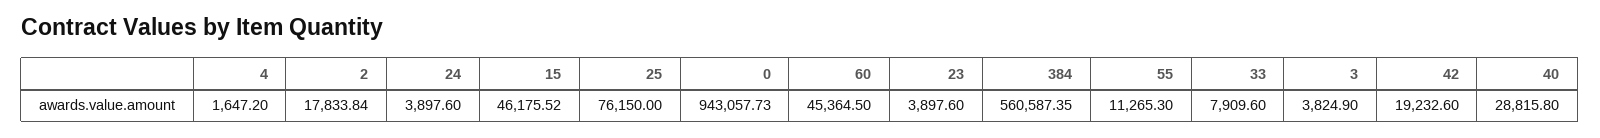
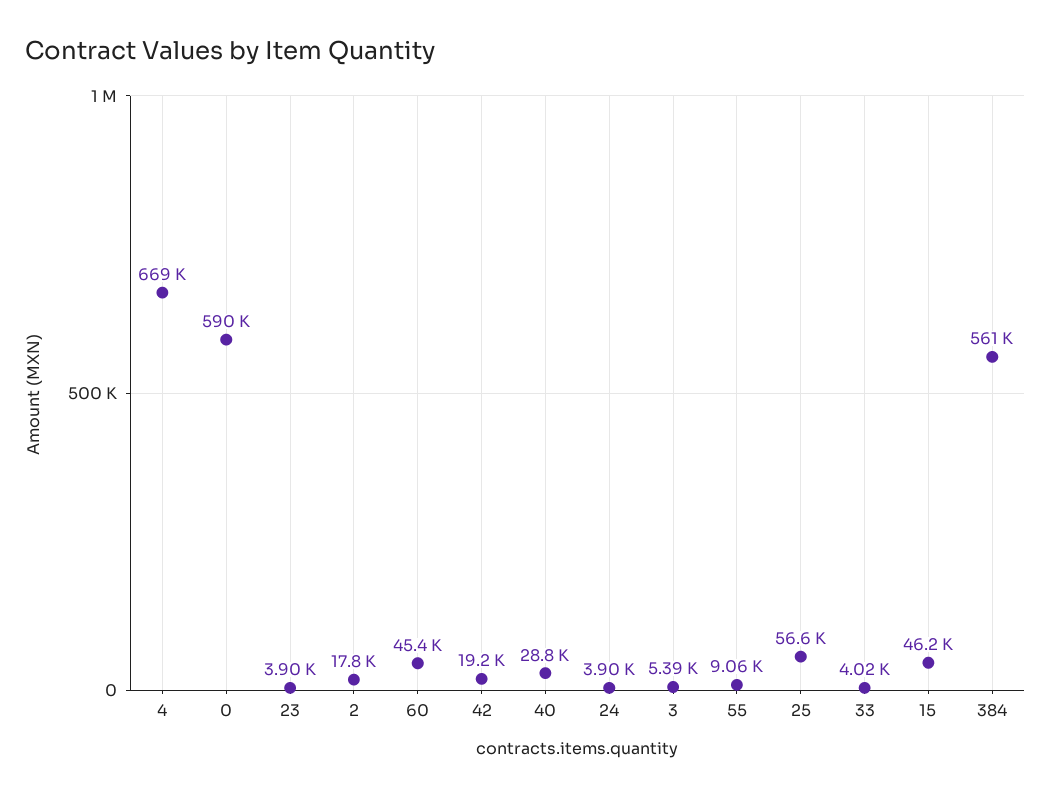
  {
-   "4": 1647.2,
+   "4": 669000,
    "2": 17833.84,
    "24": 3897.6,
    "15": 46175.52,
-   "25": 76150,
+   "25": 56600,
-   "0": 943057.73,
+   "0": 590000,
    "60": 45364.5,
    "23": 3897.6,
    "384": 560587.35,
-   "55": 11265.3,
+   "55": 9060,
-   "33": 7909.6,
+   "33": 4020,
-   "3": 3824.9,
+   "3": 5390,
    "42": 19232.6,
    "40": 28815.8
  }

